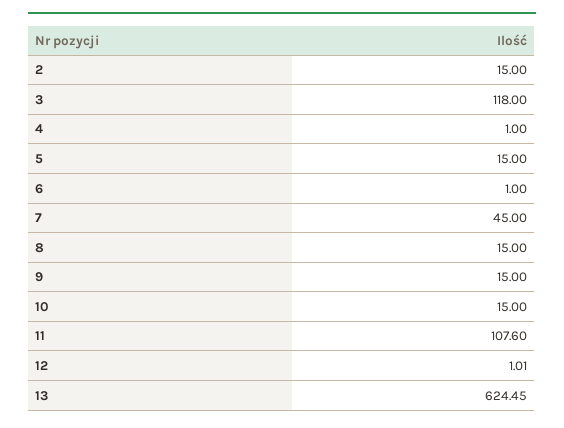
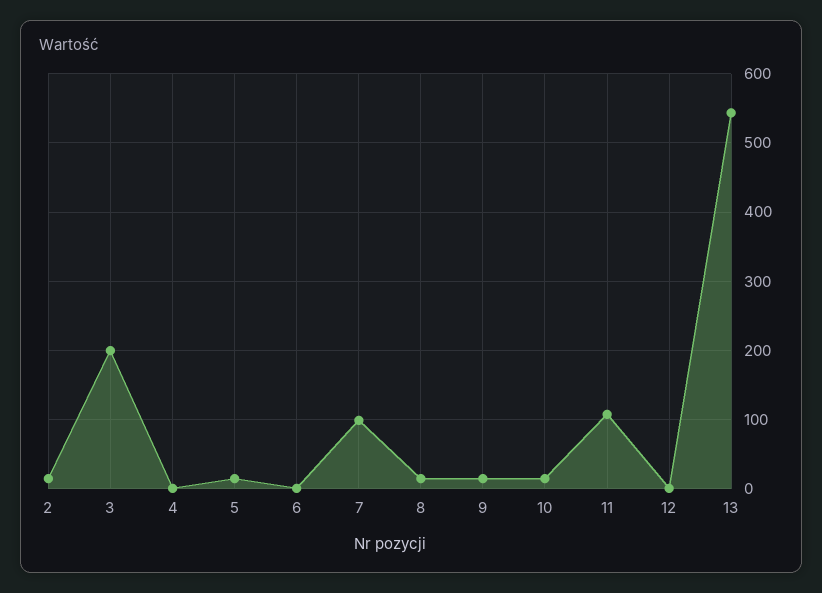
  {
    "2": 15,
-   "3": 118,
+   "3": 200,
    "4": 1,
    "5": 15,
    "6": 1,
-   "7": 45,
+   "7": 100,
    "8": 15,
    "9": 15,
    "10": 15,
    "11": 107.6,
    "12": 1.01,
-   "13": 624.45
+   "13": 540
  }

